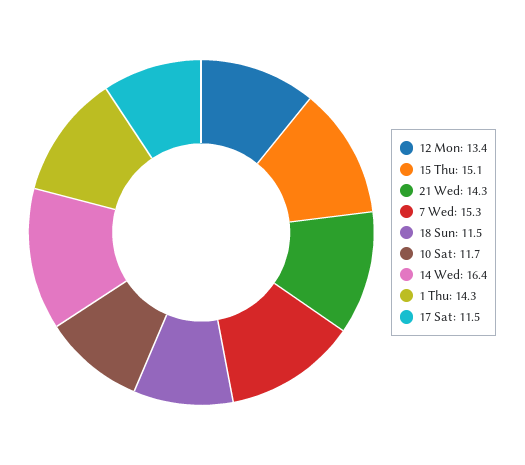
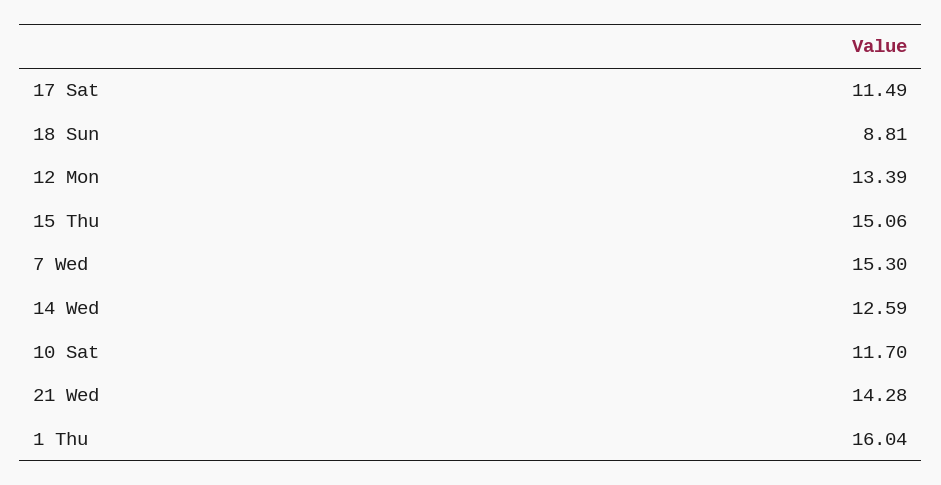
  {
    "12 Mon": 13.39,
    "15 Thu": 15.06,
    "21 Wed": 14.28,
    "7 Wed": 15.3,
-   "18 Sun": 11.5,
+   "18 Sun": 8.81,
    "10 Sat": 11.7,
-   "14 Wed": 16.4,
+   "14 Wed": 12.59,
-   "1 Thu": 14.3,
+   "1 Thu": 16.04,
    "17 Sat": 11.49
  }

